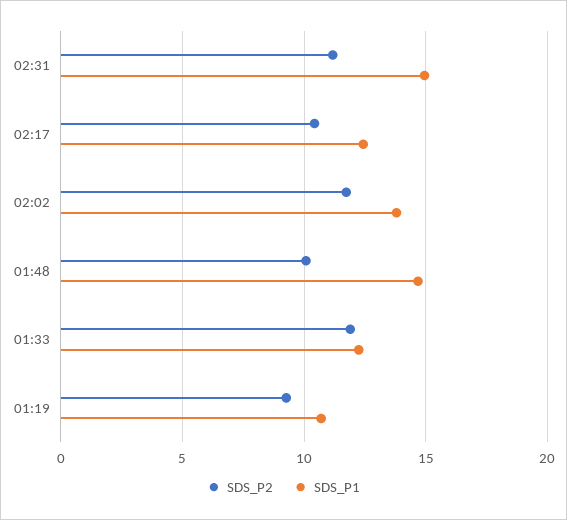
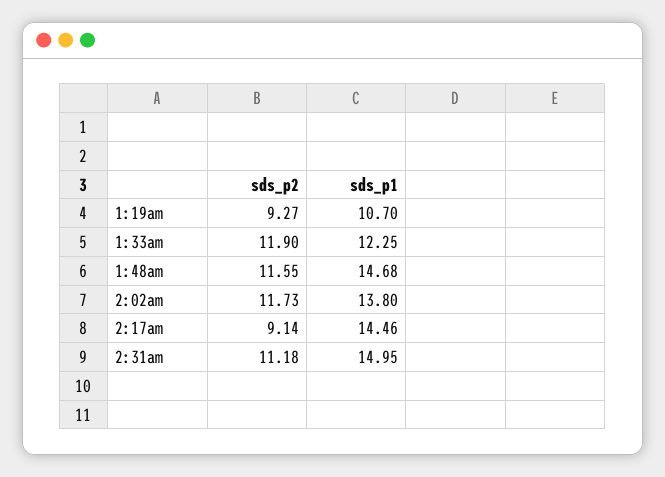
  {
    "SDS_P2": {
      "02:31": 11.18,
-     "02:17": 10.5,
+     "02:17": 9.14,
      "02:02": 11.73,
-     "01:48": 10,
+     "01:48": 11.55,
      "01:33": 11.9,
      "01:19": 9.27
    },
    "SDS_P1": {
      "02:31": 14.95,
-     "02:17": 12.5,
+     "02:17": 14.46,
      "02:02": 13.8,
      "01:48": 14.68,
      "01:33": 12.25,
      "01:19": 10.7
    }
  }

